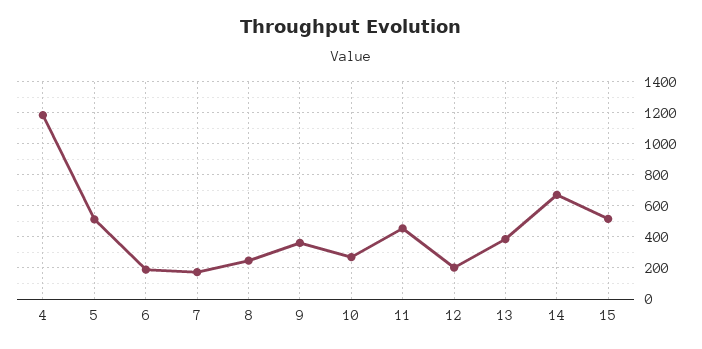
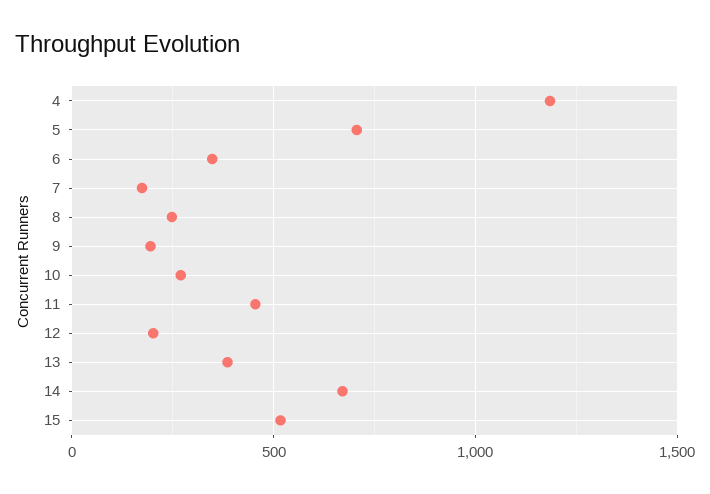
  {
    "4": 1200,
-   "5": 500,
+   "5": 700,
-   "6": 200,
+   "6": 350,
    "7": 150,
    "8": 250,
-   "9": 350,
+   "9": 200,
    "10": 250,
    "11": 450,
    "12": 200,
    "13": 400,
    "14": 650,
    "15": 500
  }

